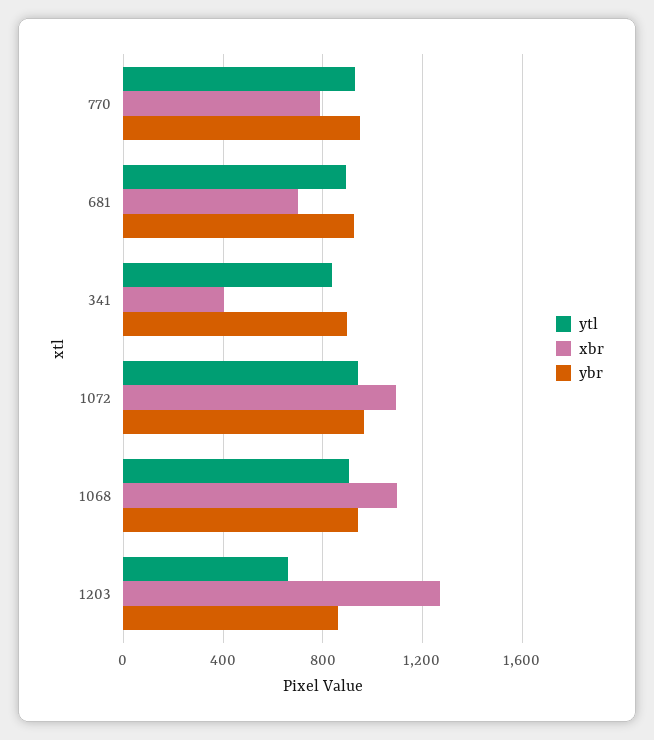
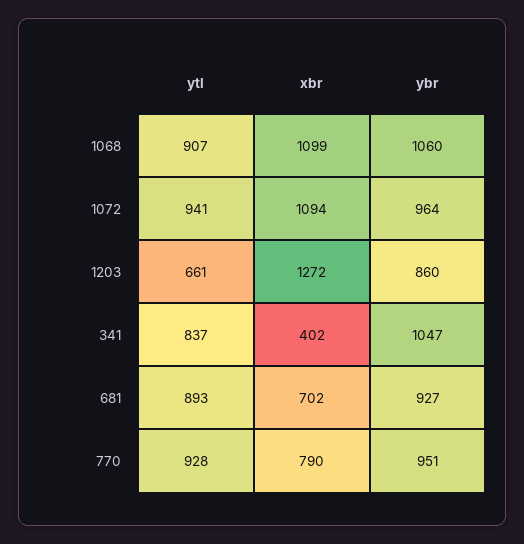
  {
    "ytl": {
      "770": 928,
      "681": 893,
      "341": 837,
      "1072": 941,
      "1068": 907,
      "1203": 661
    },
    "xbr": {
      "770": 790,
      "681": 702,
      "341": 402,
      "1072": 1094,
      "1068": 1099,
      "1203": 1272
    },
    "ybr": {
      "770": 951,
      "681": 927,
-     "341": 900,
+     "341": 1047,
      "1072": 964,
-     "1068": 950,
+     "1068": 1060,
      "1203": 860
    }
  }

